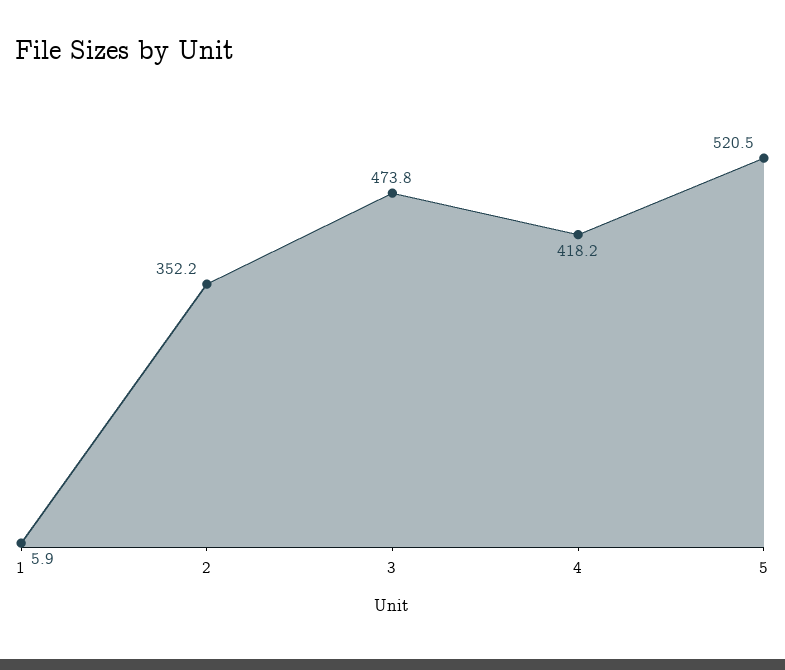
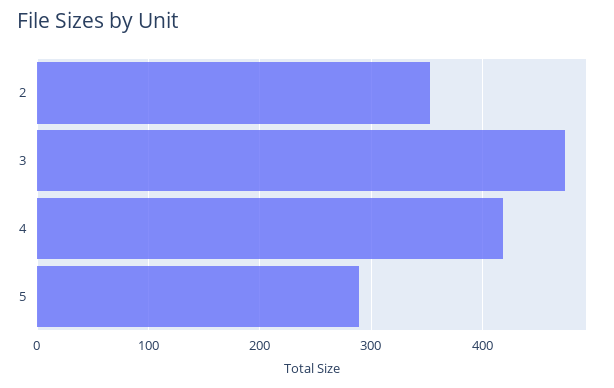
  {
-   "1": 5.9,
    "2": 352.2,
    "3": 473.8,
    "4": 418.2,
-   "5": 520.5
+   "5": 290
  }

